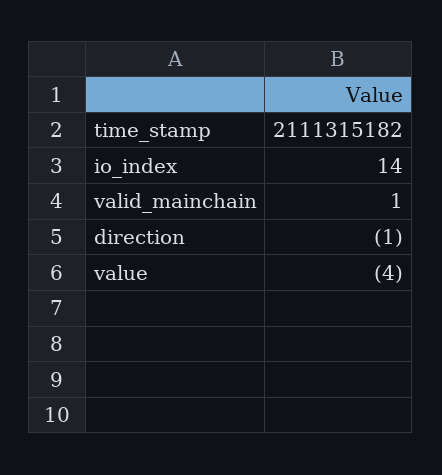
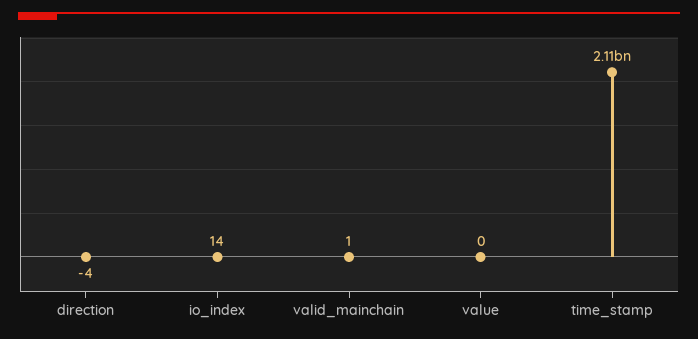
  {
    "time_stamp": 2111315182,
    "io_index": 14,
    "valid_mainchain": 1,
-   "direction": -1,
+   "direction": -4,
-   "value": -4
+   "value": 0
  }

